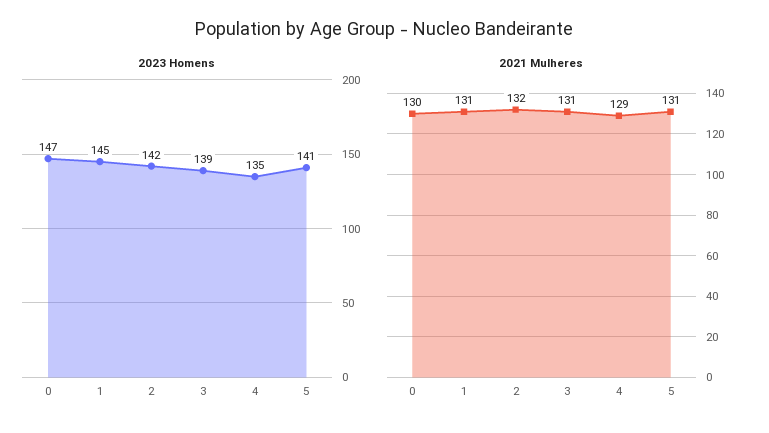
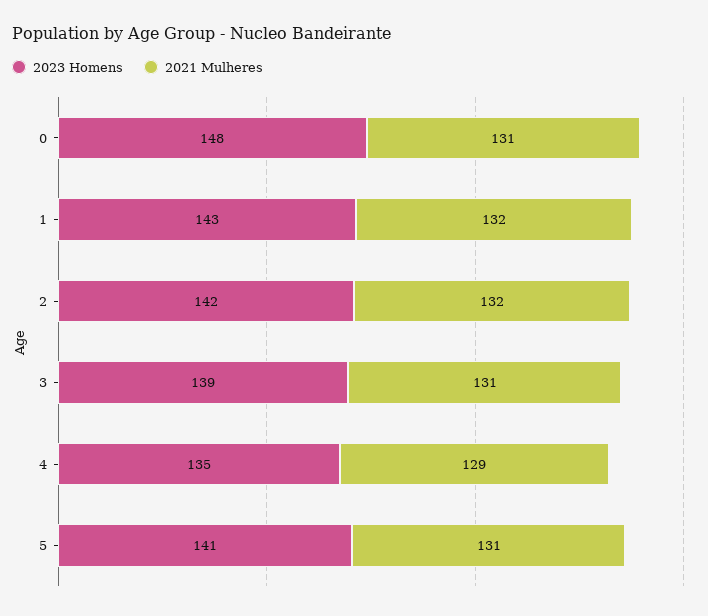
  {
    "2023 Homens": {
-     "0": 147,
+     "0": 148,
-     "1": 145,
+     "1": 143,
      "2": 142,
      "3": 139,
      "4": 135,
      "5": 141
    },
    "2021 Mulheres": {
-     "0": 130,
+     "0": 131,
-     "1": 131,
+     "1": 132,
      "2": 132,
      "3": 131,
      "4": 129,
      "5": 131
    }
  }

